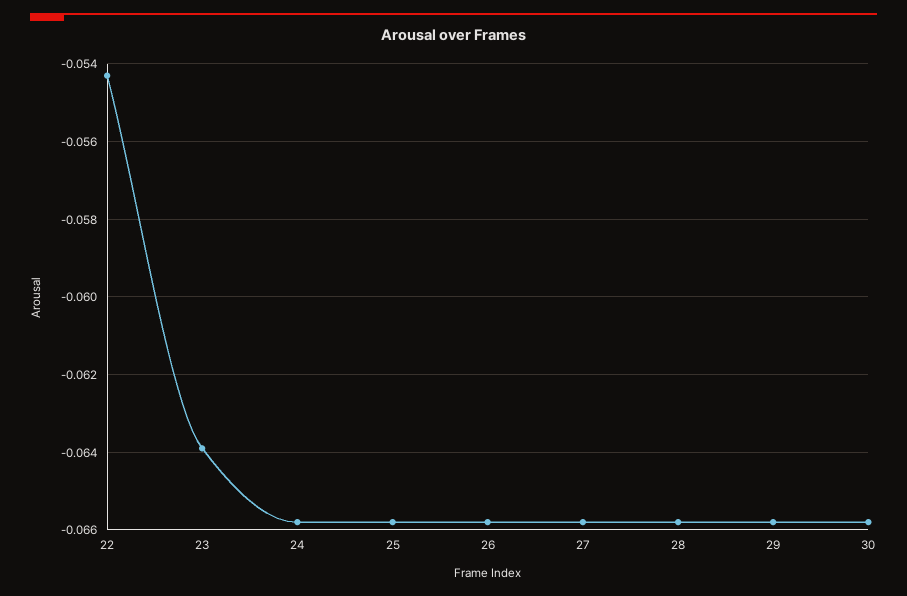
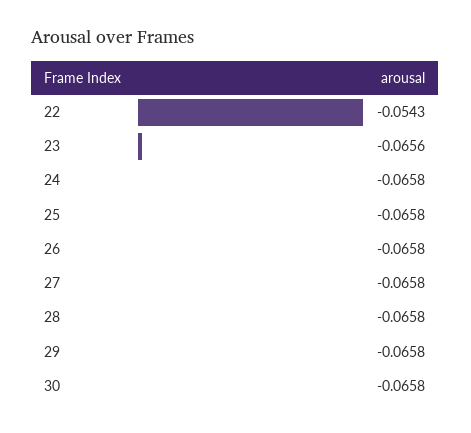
  {
    "22": -0.0543,
-   "23": -0.064,
+   "23": -0.0656,
    "24": -0.0658,
    "25": -0.0658,
    "26": -0.0658,
    "27": -0.0658,
    "28": -0.0658,
    "29": -0.0658,
    "30": -0.0658
  }

